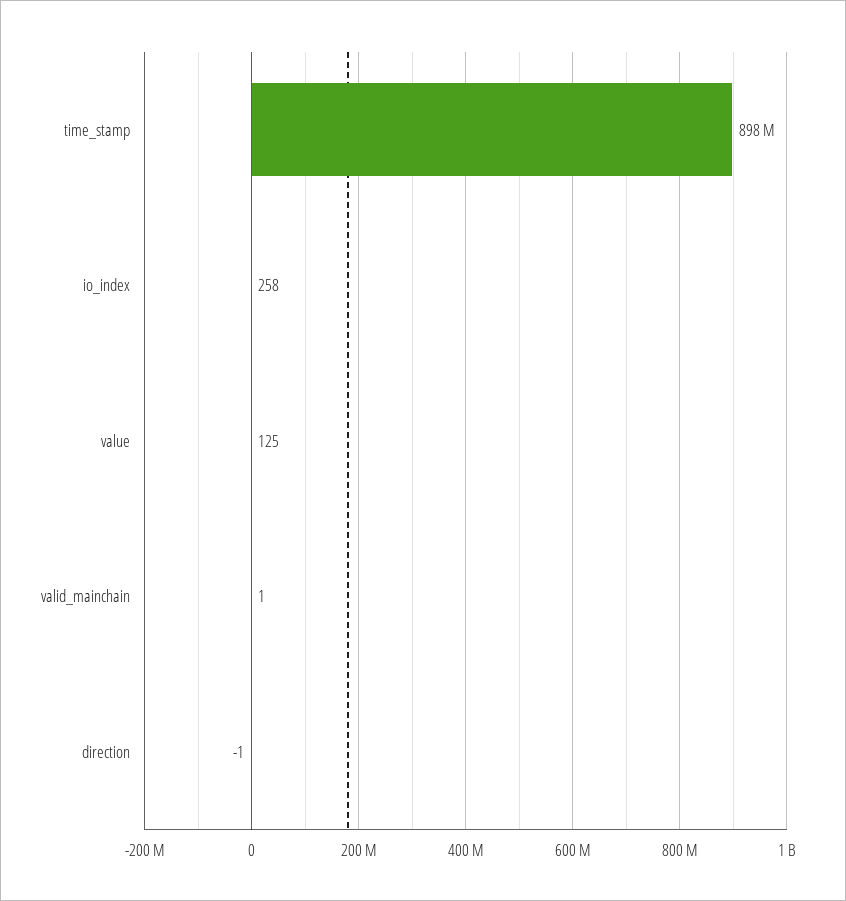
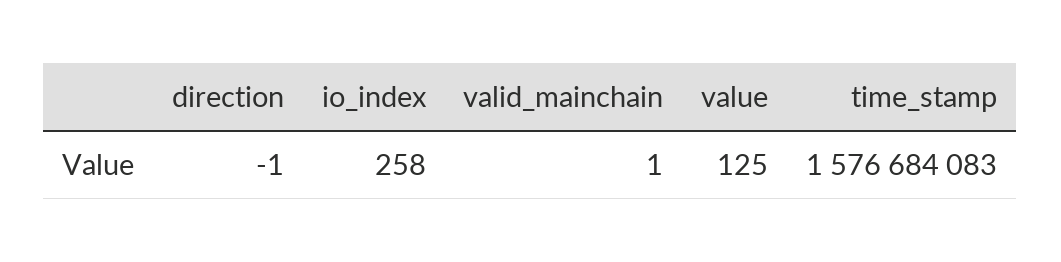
  {
-   "time_stamp": 898000000,
+   "time_stamp": 1576684083,
    "io_index": 258,
    "value": 125,
    "valid_mainchain": 1,
    "direction": -1
  }

